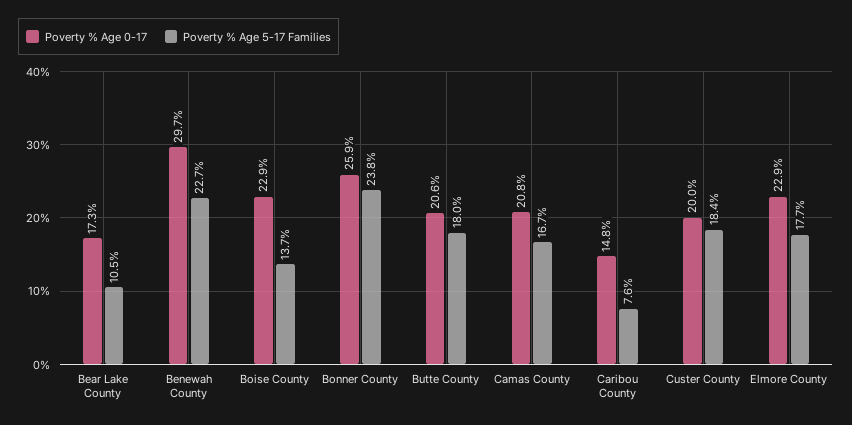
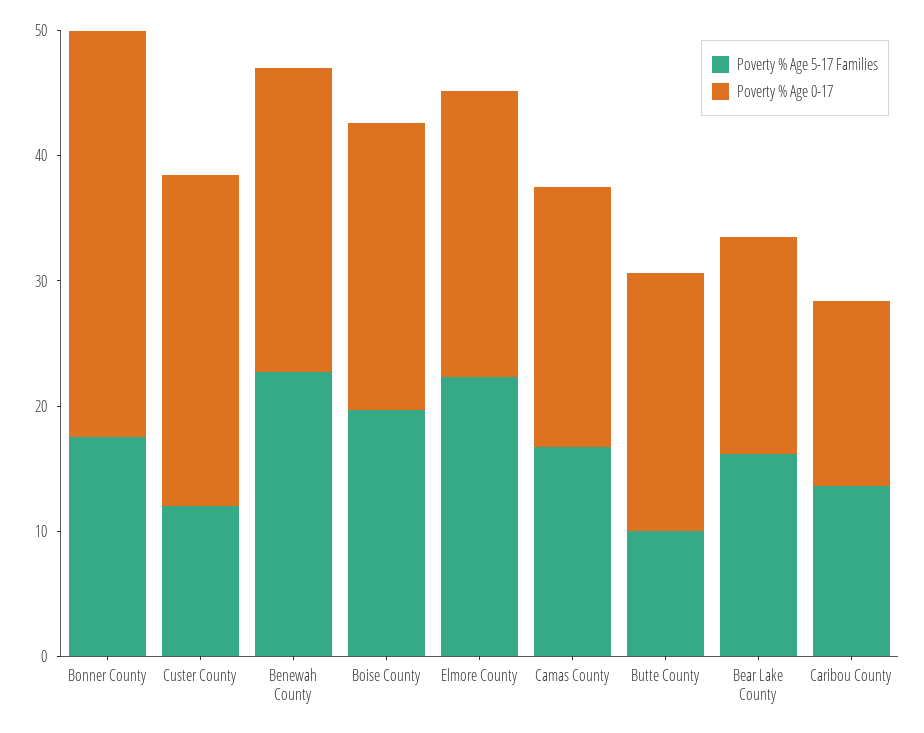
  {
    "Poverty % Age 0-17": {
      "Bear Lake County": 17.3,
-     "Benewah County": 29.7,
+     "Benewah County": 24,
      "Boise County": 22.9,
-     "Bonner County": 25.9,
+     "Bonner County": 32,
      "Butte County": 20.6,
      "Camas County": 20.8,
      "Caribou County": 14.8,
-     "Custer County": 20,
+     "Custer County": 26,
      "Elmore County": 22.9
    },
    "Poverty % Age 5-17 Families": {
-     "Bear Lake County": 10.5,
+     "Bear Lake County": 16,
      "Benewah County": 22.7,
-     "Boise County": 13.7,
+     "Boise County": 20,
-     "Bonner County": 23.8,
+     "Bonner County": 18,
-     "Butte County": 18,
+     "Butte County": 10,
      "Camas County": 16.7,
-     "Caribou County": 7.6,
+     "Caribou County": 14,
-     "Custer County": 18.4,
+     "Custer County": 12,
-     "Elmore County": 17.7
+     "Elmore County": 22
    }
  }

